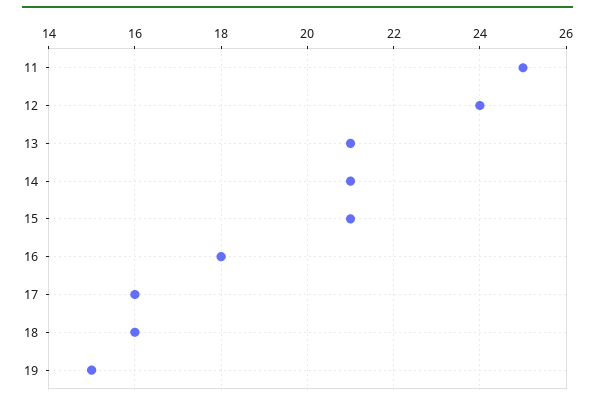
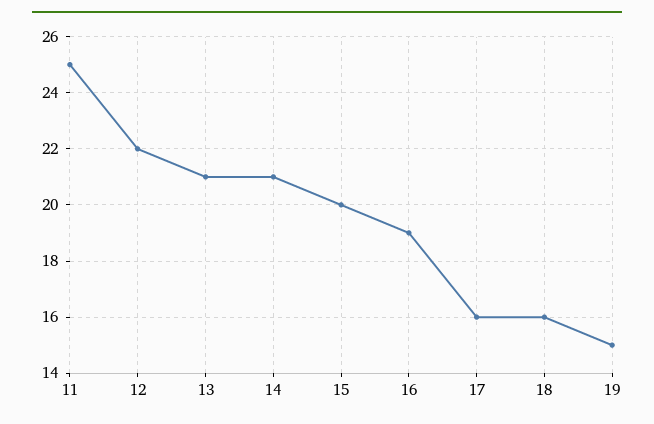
  {
    "11": 25,
-   "12": 24,
+   "12": 22,
    "13": 21,
    "14": 21,
-   "15": 21,
+   "15": 20,
-   "16": 18,
+   "16": 19,
    "17": 16,
    "18": 16,
    "19": 15
  }

